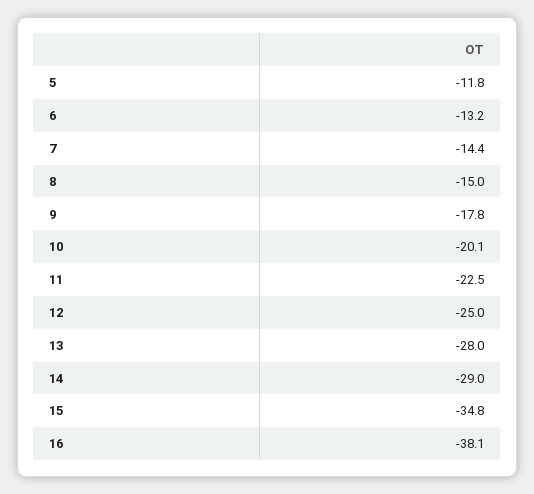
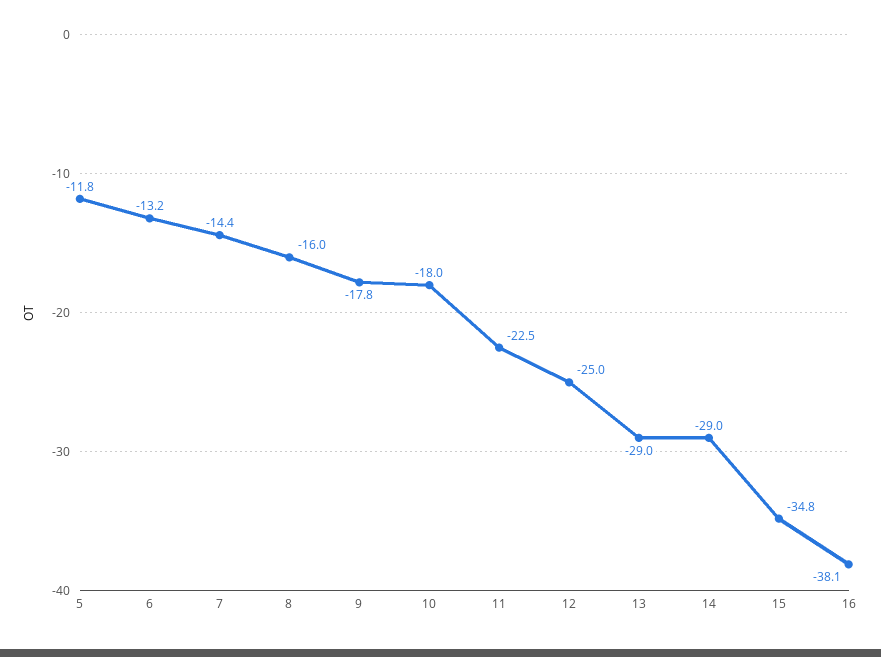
  {
    "5": -11.8,
    "6": -13.2,
    "7": -14.4,
-   "8": -15,
+   "8": -16,
    "9": -17.8,
-   "10": -20.1,
+   "10": -18,
    "11": -22.5,
    "12": -25,
-   "13": -28,
+   "13": -29,
    "14": -29,
    "15": -34.8,
    "16": -38.1
  }

